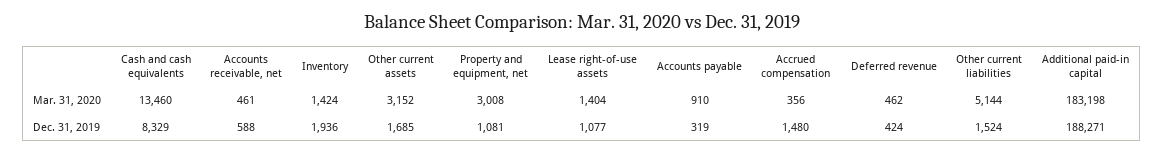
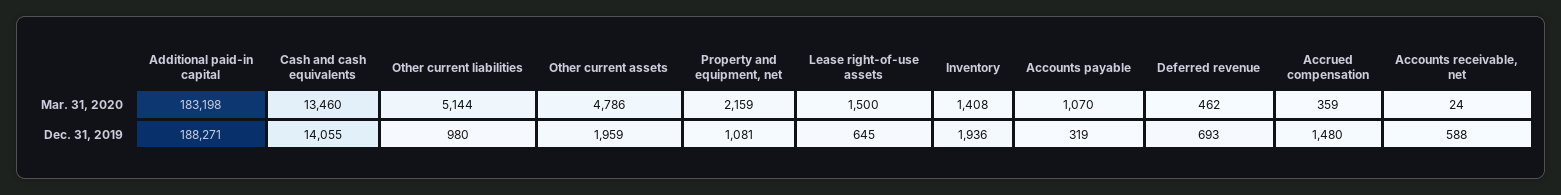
  {
    "Cash and cash equivalents": {
      "Mar. 31, 2020": 13460,
-     "Dec. 31, 2019": 8329
+     "Dec. 31, 2019": 14055
    },
    "Accounts receivable, net": {
-     "Mar. 31, 2020": 461,
+     "Mar. 31, 2020": 24,
      "Dec. 31, 2019": 588
    },
    "Inventory": {
-     "Mar. 31, 2020": 1424,
+     "Mar. 31, 2020": 1408,
      "Dec. 31, 2019": 1936
    },
    "Other current assets": {
-     "Mar. 31, 2020": 3152,
+     "Mar. 31, 2020": 4786,
-     "Dec. 31, 2019": 1685
+     "Dec. 31, 2019": 1959
    },
    "Property and equipment, net": {
-     "Mar. 31, 2020": 3008,
+     "Mar. 31, 2020": 2159,
      "Dec. 31, 2019": 1081
    },
    "Lease right-of-use assets": {
-     "Mar. 31, 2020": 1404,
+     "Mar. 31, 2020": 1500,
-     "Dec. 31, 2019": 1077
+     "Dec. 31, 2019": 645
    },
    "Accounts payable": {
-     "Mar. 31, 2020": 910,
+     "Mar. 31, 2020": 1070,
      "Dec. 31, 2019": 319
    },
    "Accrued compensation": {
-     "Mar. 31, 2020": 356,
+     "Mar. 31, 2020": 359,
      "Dec. 31, 2019": 1480
    },
    "Deferred revenue": {
      "Mar. 31, 2020": 462,
-     "Dec. 31, 2019": 424
+     "Dec. 31, 2019": 693
    },
    "Other current liabilities": {
      "Mar. 31, 2020": 5144,
-     "Dec. 31, 2019": 1524
+     "Dec. 31, 2019": 980
    },
    "Additional paid-in capital": {
      "Mar. 31, 2020": 183198,
      "Dec. 31, 2019": 188271
    }
  }

